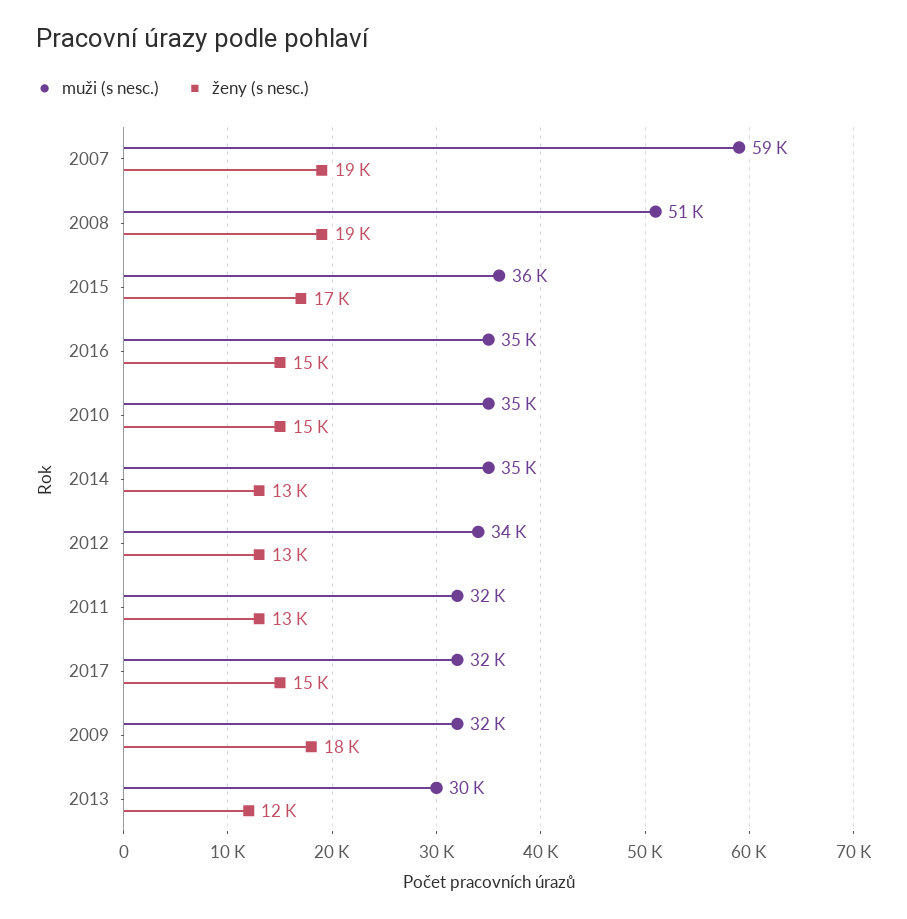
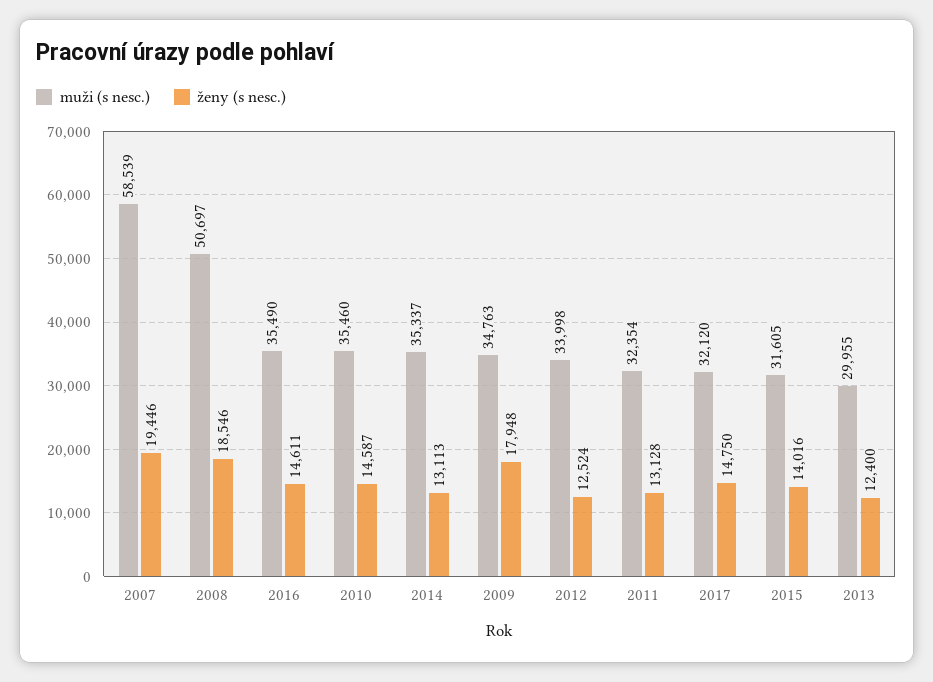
  {
    "muži (s nesc.)": {
      "2007": 58539,
      "2008": 50697,
-     "2015": 36000,
+     "2015": 31605,
      "2016": 35490,
      "2010": 35460,
      "2014": 35337,
      "2012": 33998,
      "2011": 32354,
      "2017": 32120,
-     "2009": 32000,
+     "2009": 34763,
      "2013": 29955
    },
    "ženy (s nesc.)": {
      "2007": 19446,
      "2008": 18546,
-     "2015": 17000,
+     "2015": 14016,
      "2016": 14611,
      "2010": 14587,
      "2014": 13113,
      "2012": 12524,
      "2011": 13128,
      "2017": 14750,
      "2009": 17948,
      "2013": 12400
    }
  }

